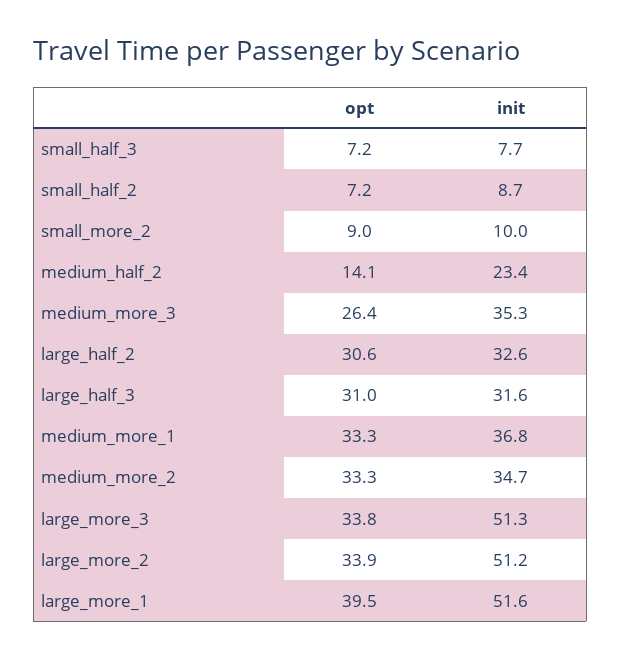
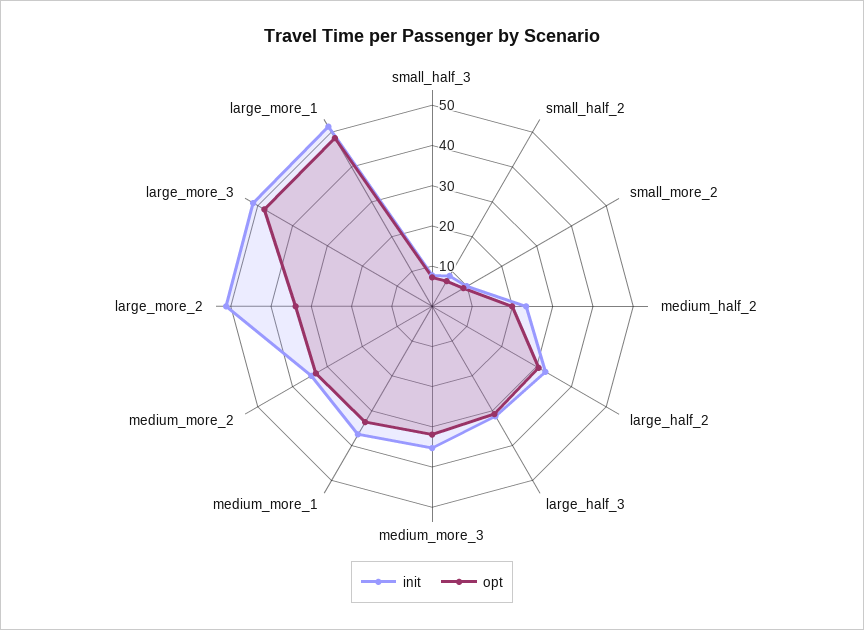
  {
    "opt": {
      "small_half_3": 7.2,
      "small_half_2": 7.2,
      "small_more_2": 9,
-     "medium_half_2": 14.1,
+     "medium_half_2": 20,
-     "medium_more_3": 26.4,
+     "medium_more_3": 32,
      "large_half_2": 30.6,
      "large_half_3": 31,
      "medium_more_1": 33.3,
      "medium_more_2": 33.3,
-     "large_more_3": 33.8,
+     "large_more_3": 48,
      "large_more_2": 33.9,
-     "large_more_1": 39.5
+     "large_more_1": 48
    },
    "init": {
      "small_half_3": 7.7,
      "small_half_2": 8.7,
      "small_more_2": 10,
      "medium_half_2": 23.4,
      "medium_more_3": 35.3,
      "large_half_2": 32.6,
      "large_half_3": 31.6,
      "medium_more_1": 36.8,
      "medium_more_2": 34.7,
      "large_more_3": 51.3,
      "large_more_2": 51.2,
      "large_more_1": 51.6
    }
  }

